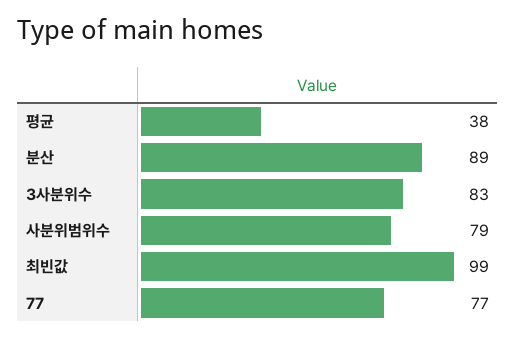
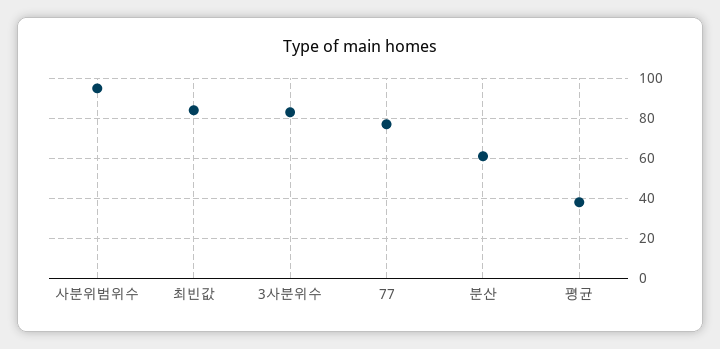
  {
    "평균": 38,
-   "분산": 89,
+   "분산": 60,
    "3사분위수": 83,
-   "사분위범위수": 79,
+   "사분위범위수": 95,
-   "최빈값": 99,
+   "최빈값": 85,
    "77": 77
  }

